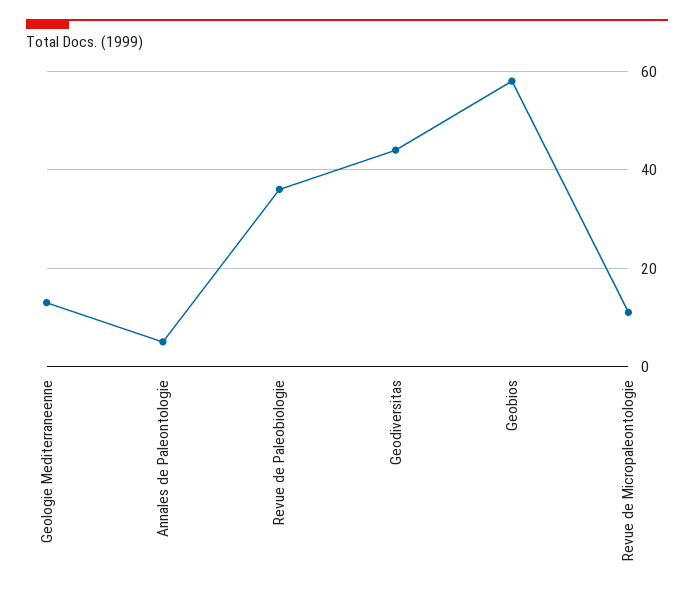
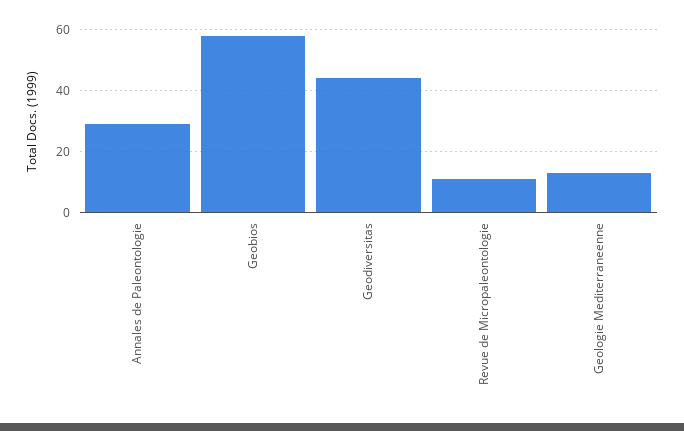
  {
    "Geologie Mediterraneenne": 15,
-   "Annales de Paleontologie": 5,
+   "Annales de Paleontologie": 30,
-   "Revue de Paleobiologie": 35,
    "Geodiversitas": 45,
    "Geobios": 60,
    "Revue de Micropaleontologie": 10
  }

